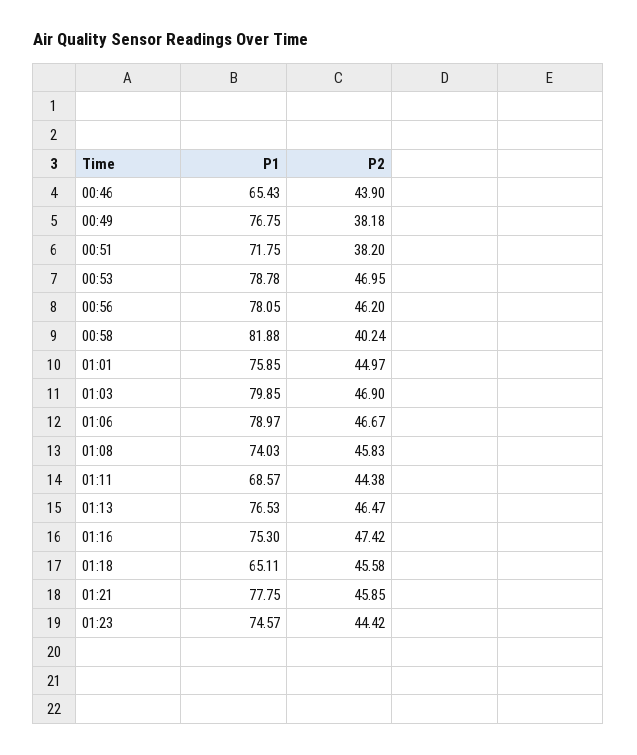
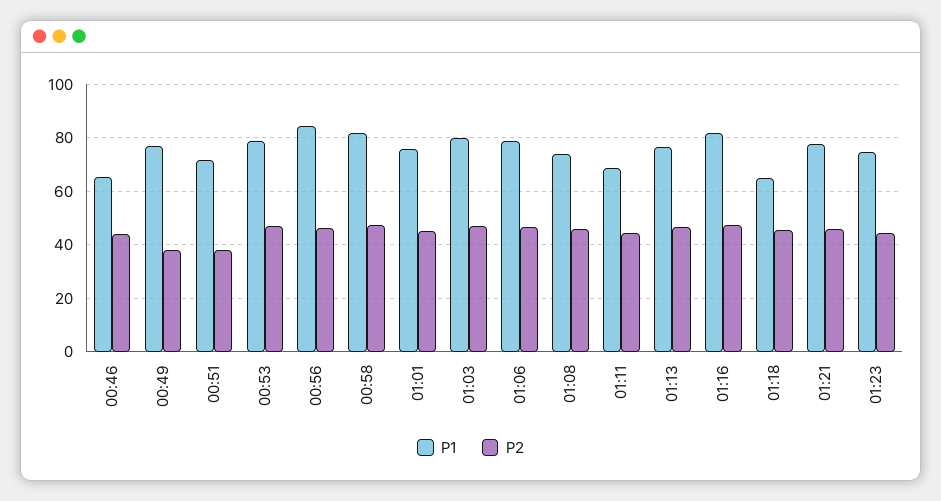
  {
    "P1": {
      "00:46": 65.43,
      "00:49": 76.75,
      "00:51": 71.75,
      "00:53": 78.78,
-     "00:56": 78.05,
+     "00:56": 85,
      "00:58": 81.88,
      "01:01": 75.85,
      "01:03": 79.85,
      "01:06": 78.97,
      "01:08": 74.03,
      "01:11": 68.57,
      "01:13": 76.53,
-     "01:16": 75.3,
+     "01:16": 82.5,
      "01:18": 65.11,
      "01:21": 77.75,
      "01:23": 74.57
    },
    "P2": {
      "00:46": 43.9,
      "00:49": 38.18,
      "00:51": 38.2,
      "00:53": 46.95,
      "00:56": 46.2,
-     "00:58": 40.24,
+     "00:58": 47.5,
      "01:01": 44.97,
      "01:03": 46.9,
      "01:06": 46.67,
      "01:08": 45.83,
      "01:11": 44.38,
      "01:13": 46.47,
      "01:16": 47.42,
      "01:18": 45.58,
      "01:21": 45.85,
      "01:23": 44.42
    }
  }

